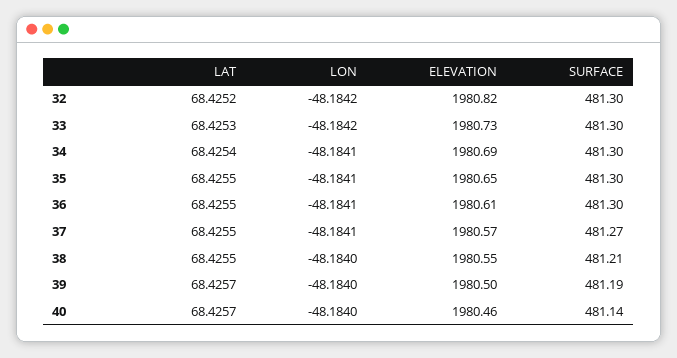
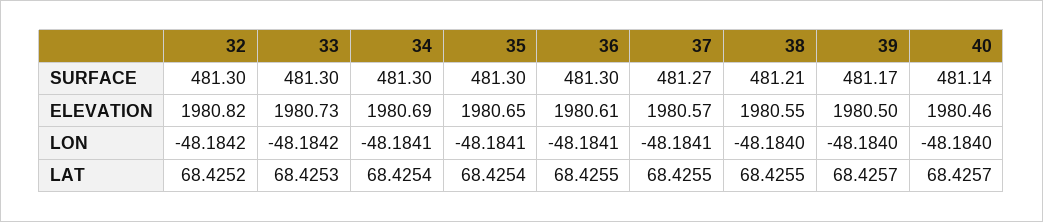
  {
    "LAT": {
      "32": 68.4252,
      "33": 68.4253,
      "34": 68.4254,
-     "35": 68.4255,
+     "35": 68.4254,
      "36": 68.4255,
      "37": 68.4255,
      "38": 68.4255,
      "39": 68.4257,
      "40": 68.4257
    },
    "LON": {
      "32": -48.1842,
      "33": -48.1842,
      "34": -48.1841,
      "35": -48.1841,
      "36": -48.1841,
      "37": -48.1841,
      "38": -48.184,
      "39": -48.184,
      "40": -48.184
    },
    "ELEVATION": {
      "32": 1980.82,
      "33": 1980.73,
      "34": 1980.69,
      "35": 1980.65,
      "36": 1980.61,
      "37": 1980.57,
      "38": 1980.55,
      "39": 1980.5,
      "40": 1980.46
    },
    "SURFACE": {
      "32": 481.3,
      "33": 481.3,
      "34": 481.3,
      "35": 481.3,
      "36": 481.3,
      "37": 481.27,
      "38": 481.21,
-     "39": 481.19,
+     "39": 481.17,
      "40": 481.14
    }
  }

